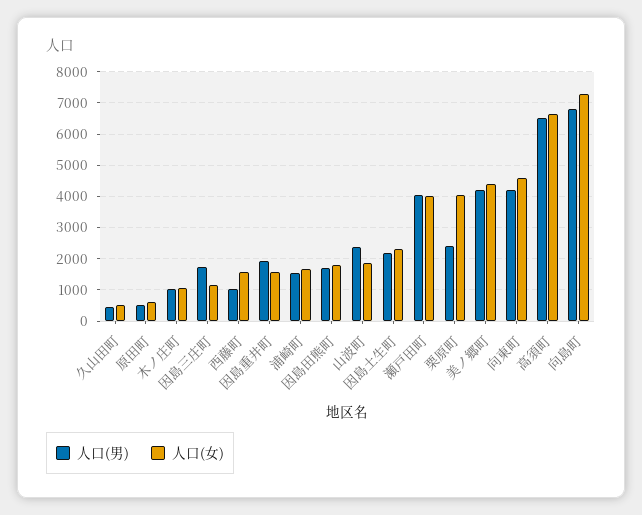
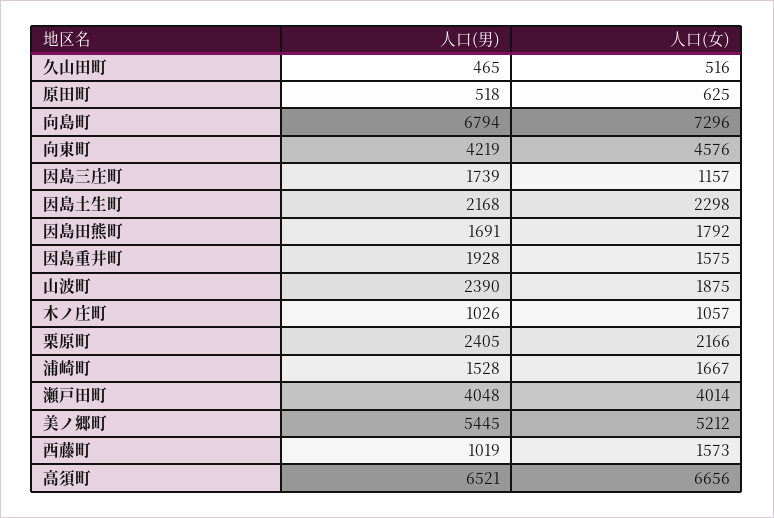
  {
    "人口(男)": {
      "久山田町": 465,
      "原田町": 518,
      "木ノ庄町": 1026,
      "因島三庄町": 1739,
      "西藤町": 1019,
      "因島重井町": 1928,
      "浦崎町": 1528,
      "因島田熊町": 1691,
      "山波町": 2390,
      "因島土生町": 2168,
      "瀬戸田町": 4048,
      "栗原町": 2405,
-     "美ノ郷町": 4200,
+     "美ノ郷町": 5445,
      "向東町": 4219,
      "高須町": 6521,
      "向島町": 6794
    },
    "人口(女)": {
      "久山田町": 516,
      "原田町": 625,
      "木ノ庄町": 1057,
      "因島三庄町": 1157,
      "西藤町": 1573,
      "因島重井町": 1575,
      "浦崎町": 1667,
      "因島田熊町": 1792,
      "山波町": 1875,
      "因島土生町": 2298,
      "瀬戸田町": 4014,
-     "栗原町": 4000,
+     "栗原町": 2166,
-     "美ノ郷町": 4400,
+     "美ノ郷町": 5212,
      "向東町": 4576,
      "高須町": 6656,
      "向島町": 7296
    }
  }

